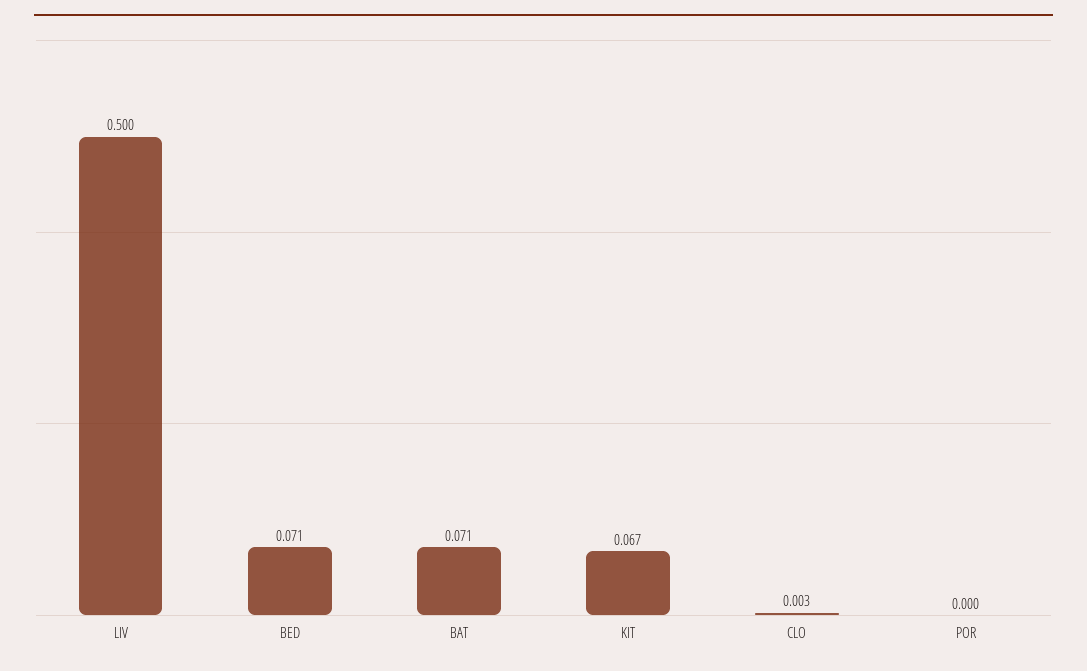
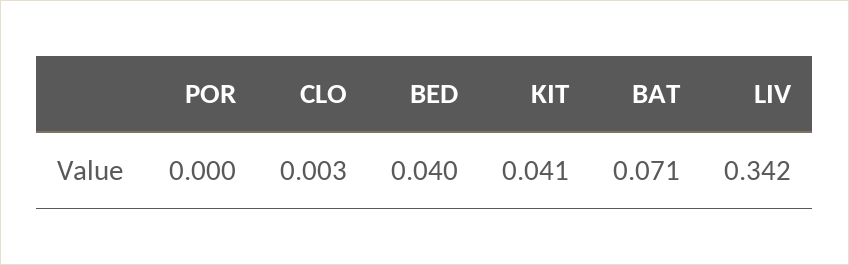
  {
-   "LIV": 0.5,
+   "LIV": 0.342,
-   "BED": 0.071,
+   "BED": 0.04,
    "BAT": 0.071,
-   "KIT": 0.067,
+   "KIT": 0.041,
    "CLO": 0.003,
    "POR": 0
  }

